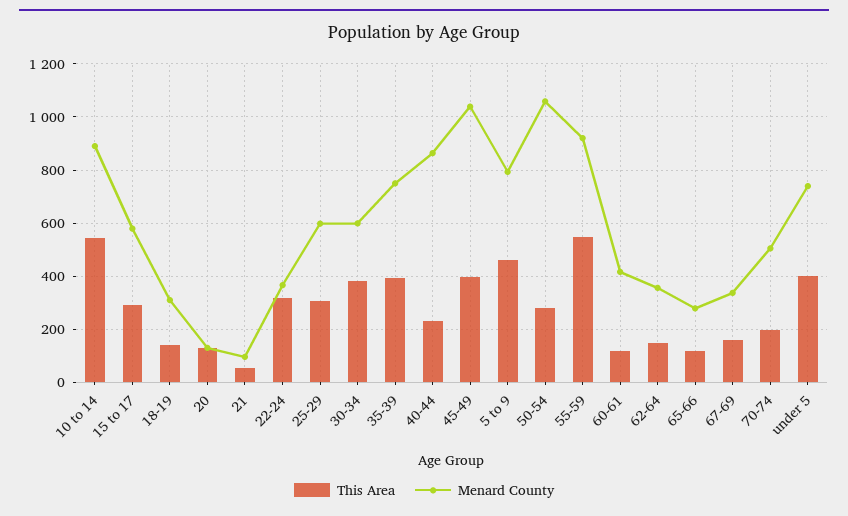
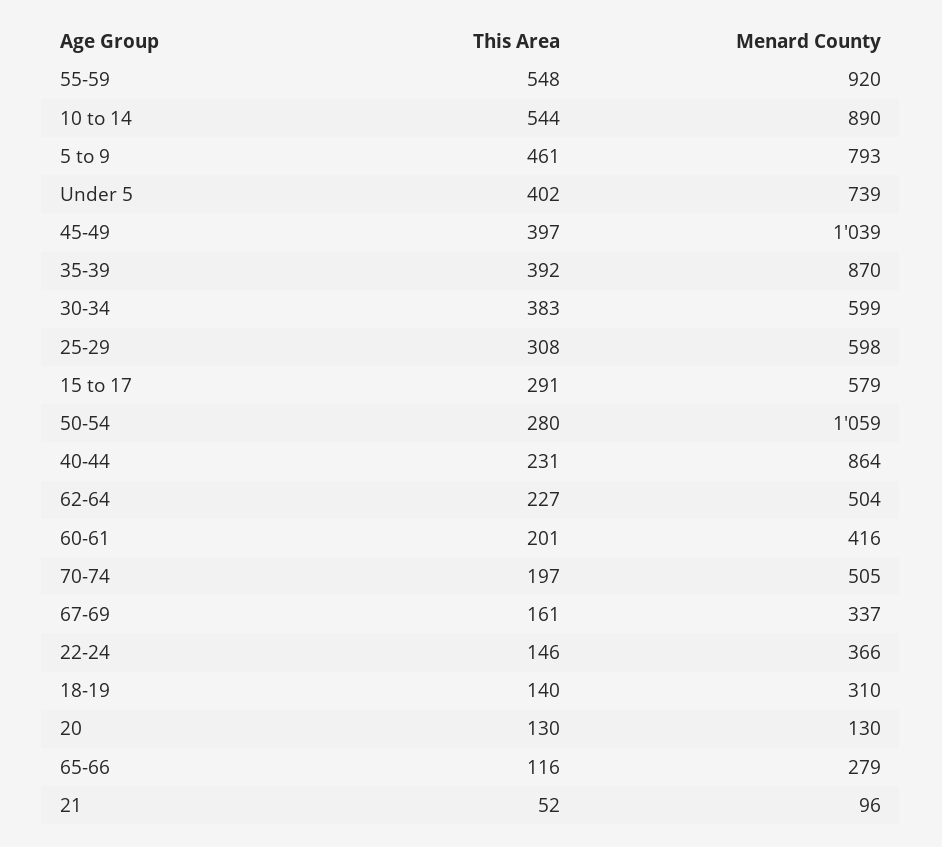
  {
    "This Area": {
      "10 to 14": 544,
      "15 to 17": 291,
      "18-19": 140,
      "20": 130,
      "21": 52,
-     "22-24": 325,
+     "22-24": 146,
      "25-29": 308,
      "30-34": 383,
      "35-39": 392,
      "40-44": 231,
      "45-49": 397,
      "5 to 9": 461,
      "50-54": 280,
      "55-59": 548,
-     "60-61": 125,
+     "60-61": 201,
-     "62-64": 150,
+     "62-64": 227,
      "65-66": 116,
      "67-69": 161,
      "70-74": 197,
      "under 5": 402
    },
    "Menard County": {
      "10 to 14": 890,
      "15 to 17": 579,
      "18-19": 310,
      "20": 130,
      "21": 96,
      "22-24": 366,
      "25-29": 598,
      "30-34": 599,
-     "35-39": 750,
+     "35-39": 870,
      "40-44": 864,
      "45-49": 1039,
      "5 to 9": 793,
      "50-54": 1059,
      "55-59": 920,
      "60-61": 416,
-     "62-64": 350,
+     "62-64": 504,
      "65-66": 279,
      "67-69": 337,
      "70-74": 505,
      "under 5": 739
    }
  }

